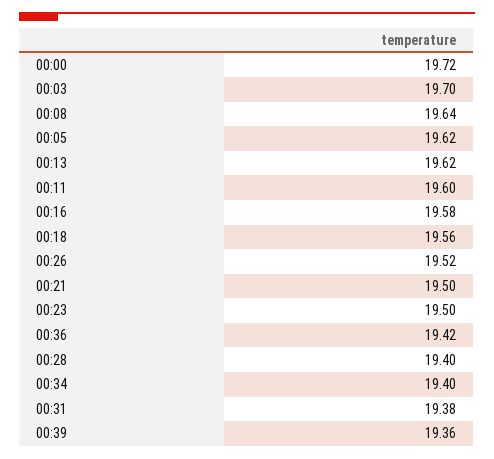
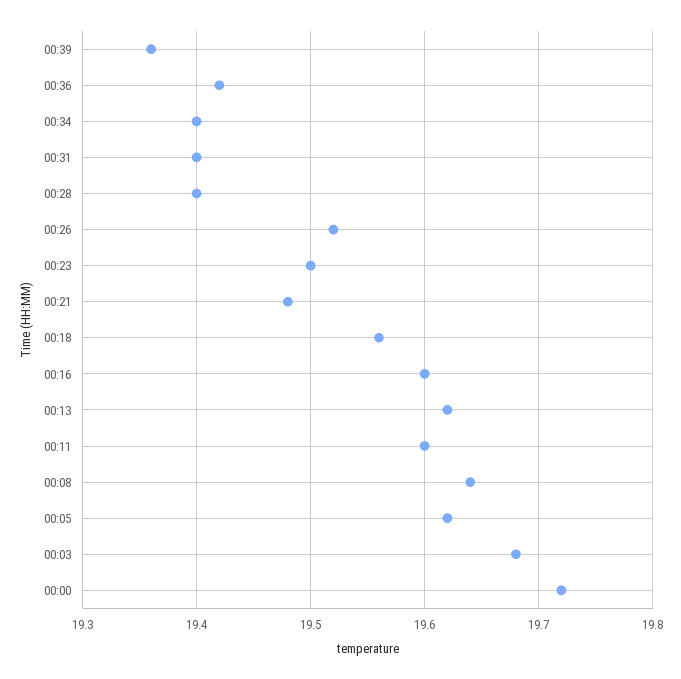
  {
    "00:00": 19.72,
-   "00:03": 19.7,
+   "00:03": 19.68,
    "00:08": 19.64,
    "00:05": 19.62,
    "00:13": 19.62,
    "00:11": 19.6,
-   "00:16": 19.58,
+   "00:16": 19.6,
    "00:18": 19.56,
    "00:26": 19.52,
-   "00:21": 19.5,
+   "00:21": 19.48,
    "00:23": 19.5,
    "00:36": 19.42,
    "00:28": 19.4,
    "00:34": 19.4,
-   "00:31": 19.38,
+   "00:31": 19.4,
    "00:39": 19.36
  }

